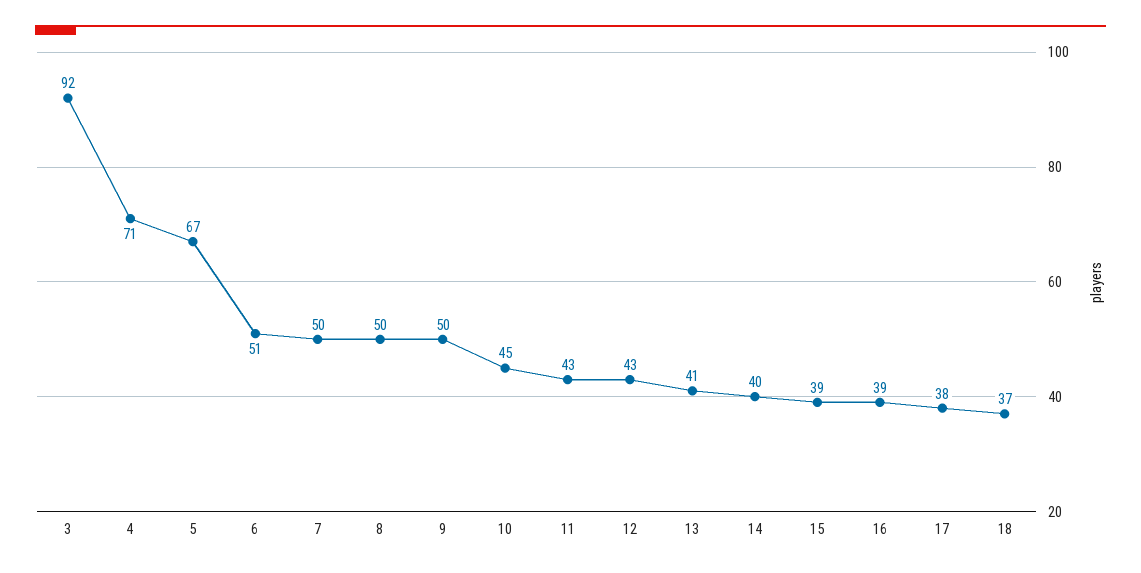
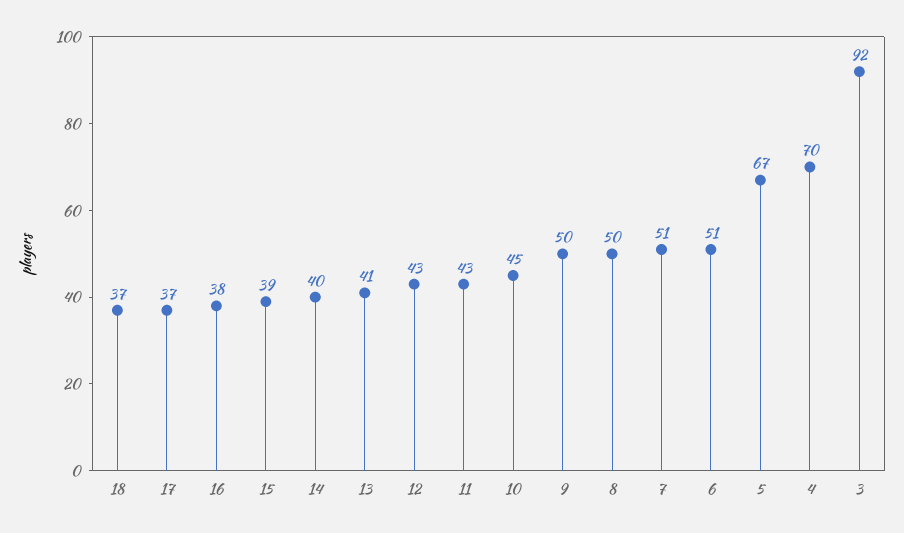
  {
    "3": 92,
-   "4": 71,
+   "4": 70,
    "5": 67,
    "6": 51,
-   "7": 50,
+   "7": 51,
    "8": 50,
    "9": 50,
    "10": 45,
    "11": 43,
    "12": 43,
    "13": 41,
    "14": 40,
    "15": 39,
-   "16": 39,
+   "16": 38,
-   "17": 38,
+   "17": 37,
    "18": 37
  }

